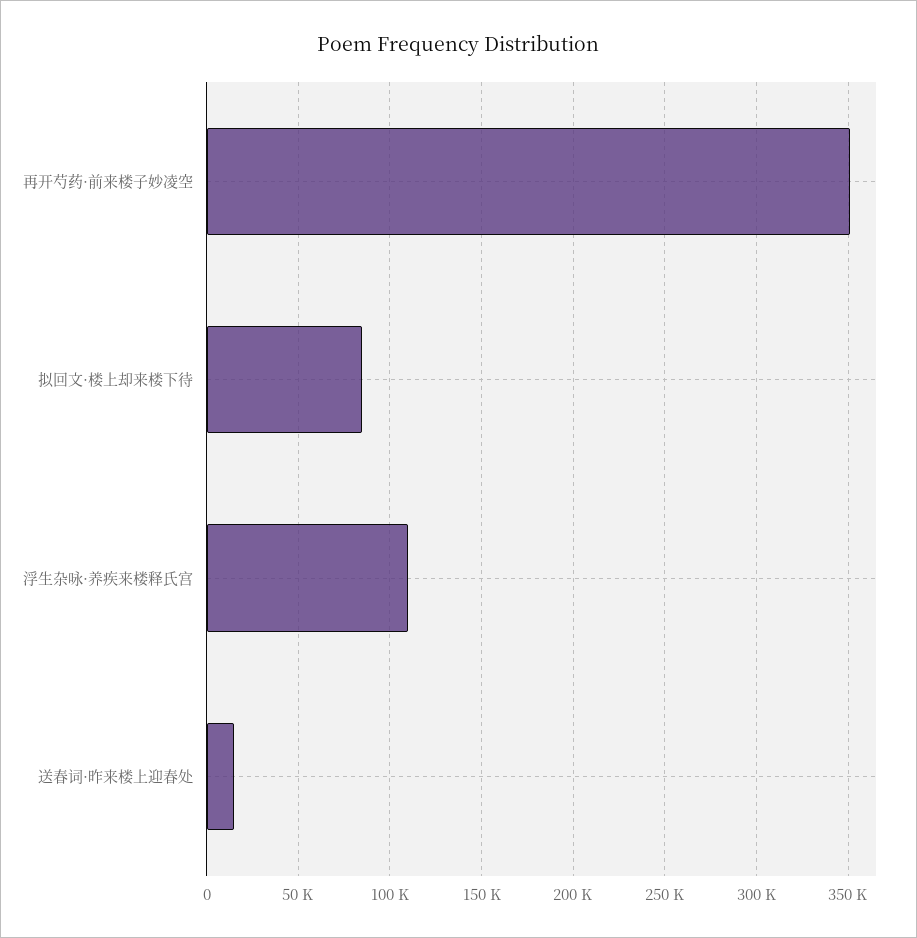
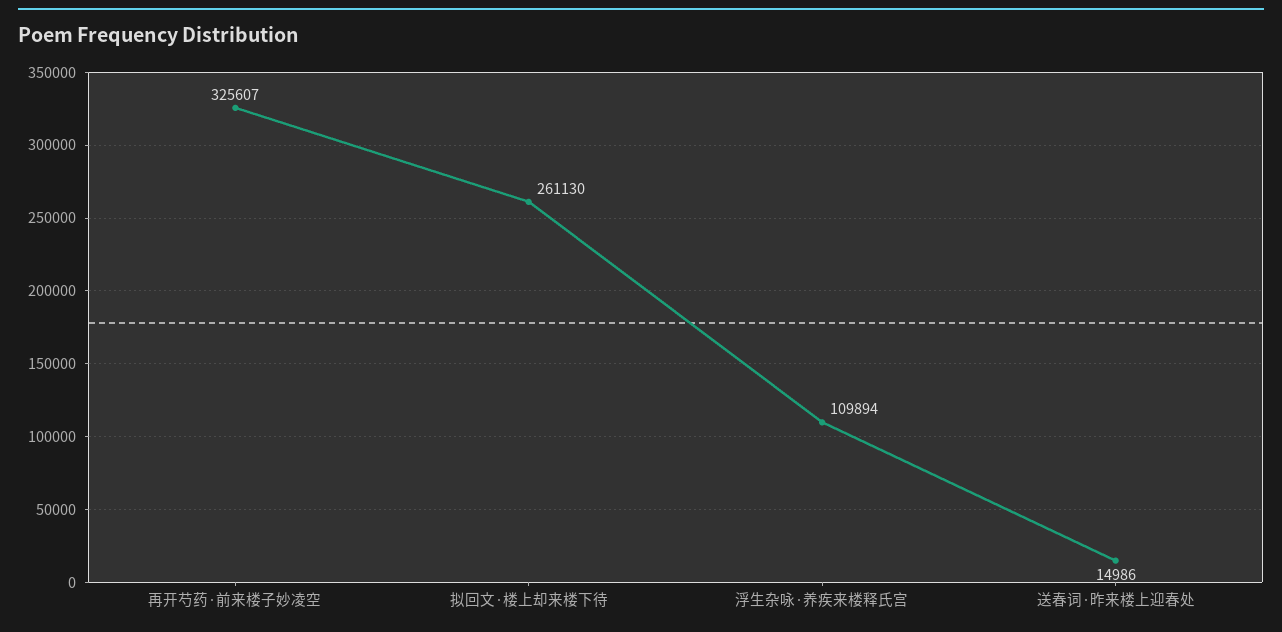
  {
-   "再开芍药·前来楼子妙凌空": 350000,
+   "再开芍药·前来楼子妙凌空": 325607,
-   "拟回文·楼上却来楼下待": 85000,
+   "拟回文·楼上却来楼下待": 261130,
    "浮生杂咏·养疾来楼释氏宫": 109894,
    "送春词·昨来楼上迎春处": 14986
  }

